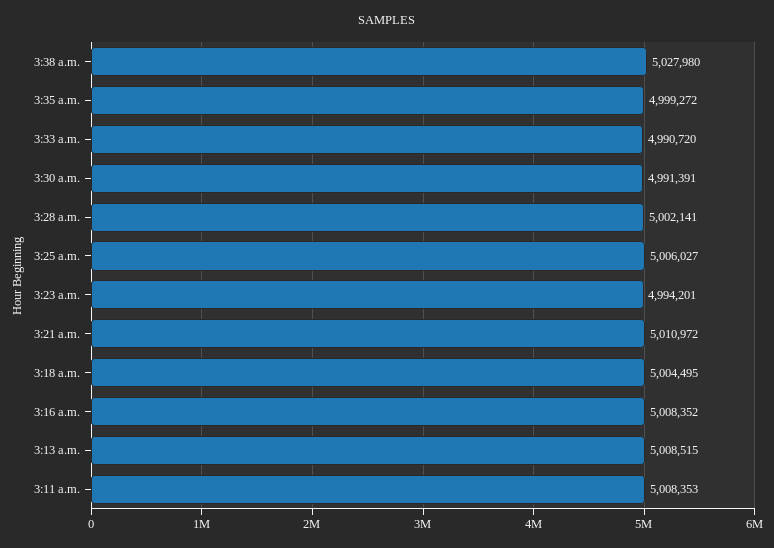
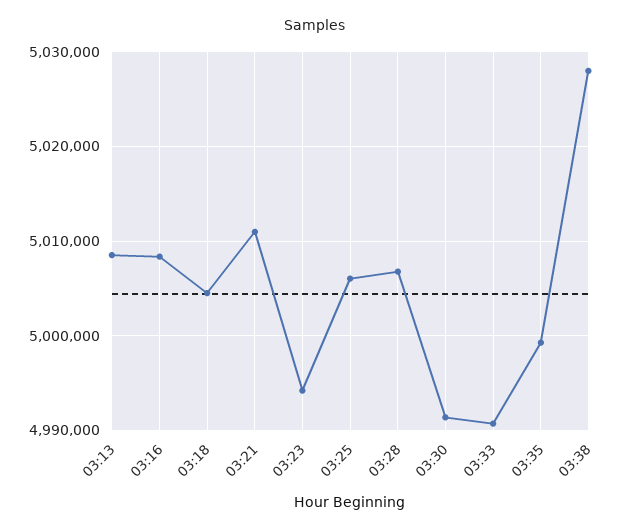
  {
    "3:38 a.m.": 5027980,
    "3:35 a.m.": 4999272,
    "3:33 a.m.": 4990720,
    "3:30 a.m.": 4991391,
-   "3:28 a.m.": 5002141,
+   "3:28 a.m.": 5007000,
    "3:25 a.m.": 5006027,
    "3:23 a.m.": 4994201,
    "3:21 a.m.": 5010972,
    "3:18 a.m.": 5004495,
    "3:16 a.m.": 5008352,
-   "3:13 a.m.": 5008515,
+   "3:13 a.m.": 5008515
-   "3:11 a.m.": 5008353
  }

